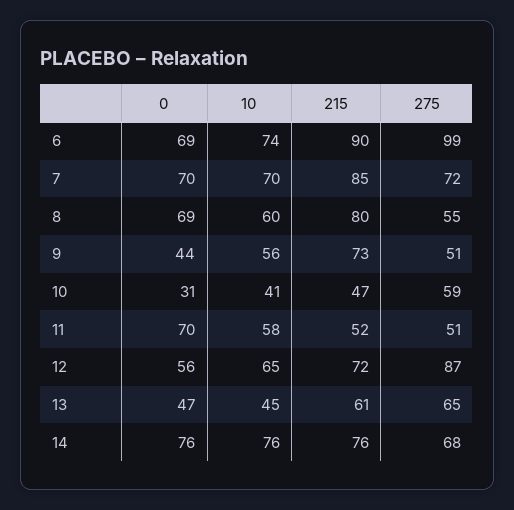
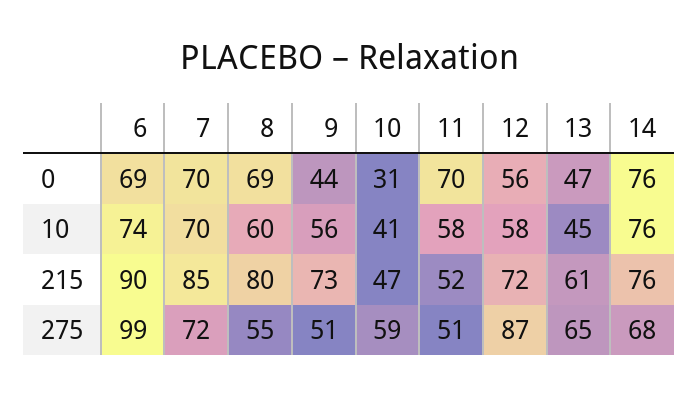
  {
    "0": {
      "6": 69,
      "7": 70,
      "8": 69,
      "9": 44,
      "10": 31,
      "11": 70,
      "12": 56,
      "13": 47,
      "14": 76
    },
    "10": {
      "6": 74,
      "7": 70,
      "8": 60,
      "9": 56,
      "10": 41,
      "11": 58,
-     "12": 65,
+     "12": 58,
      "13": 45,
      "14": 76
    },
    "215": {
      "6": 90,
      "7": 85,
      "8": 80,
      "9": 73,
      "10": 47,
      "11": 52,
      "12": 72,
      "13": 61,
      "14": 76
    },
    "275": {
      "6": 99,
      "7": 72,
      "8": 55,
      "9": 51,
      "10": 59,
      "11": 51,
      "12": 87,
      "13": 65,
      "14": 68
    }
  }

